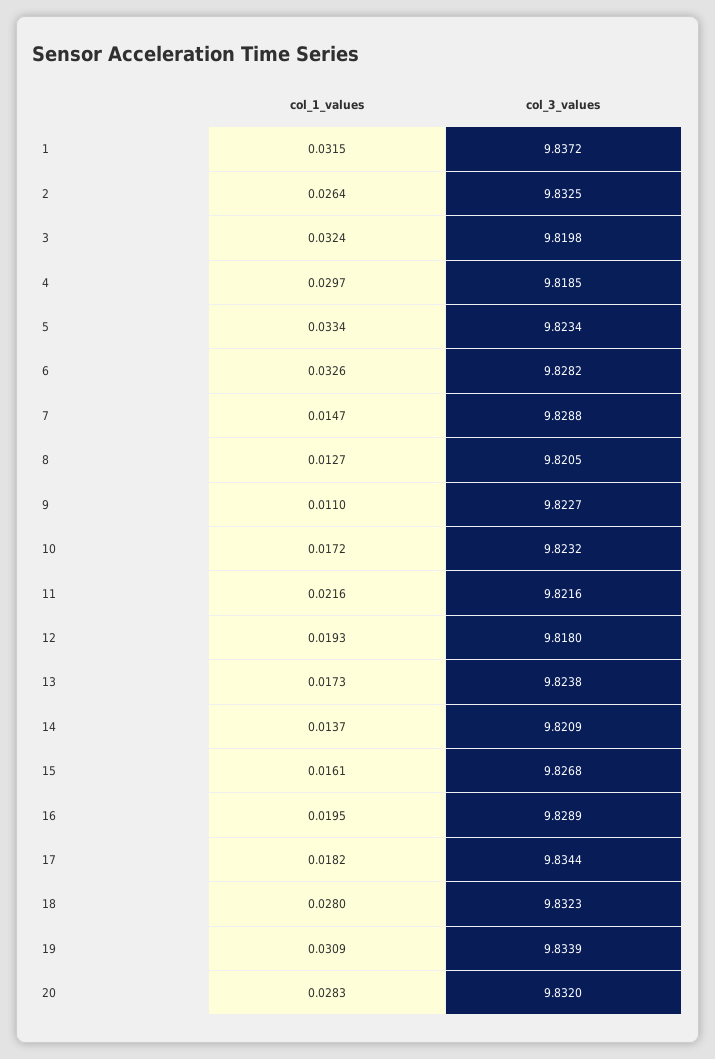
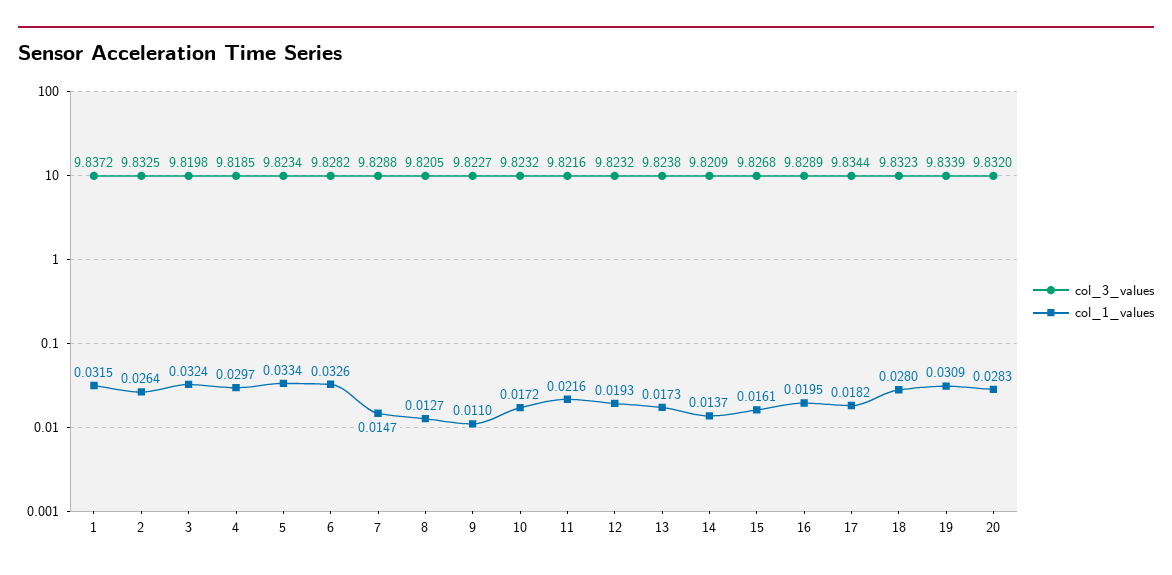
  {
    "col_1_values": {
      "1": 0.0315,
      "2": 0.0264,
      "3": 0.0324,
      "4": 0.0297,
      "5": 0.0334,
      "6": 0.0326,
      "7": 0.0147,
      "8": 0.0127,
      "9": 0.011,
      "10": 0.0172,
      "11": 0.0216,
      "12": 0.0193,
      "13": 0.0173,
      "14": 0.0137,
      "15": 0.0161,
      "16": 0.0195,
      "17": 0.0182,
      "18": 0.028,
      "19": 0.0309,
      "20": 0.0283
    },
    "col_3_values": {
      "1": 9.8372,
      "2": 9.8325,
      "3": 9.8198,
      "4": 9.8185,
      "5": 9.8234,
      "6": 9.8282,
      "7": 9.8288,
      "8": 9.8205,
      "9": 9.8227,
      "10": 9.8232,
      "11": 9.8216,
-     "12": 9.818,
+     "12": 9.8232,
      "13": 9.8238,
      "14": 9.8209,
      "15": 9.8268,
      "16": 9.8289,
      "17": 9.8344,
      "18": 9.8323,
      "19": 9.8339,
      "20": 9.832
    }
  }

